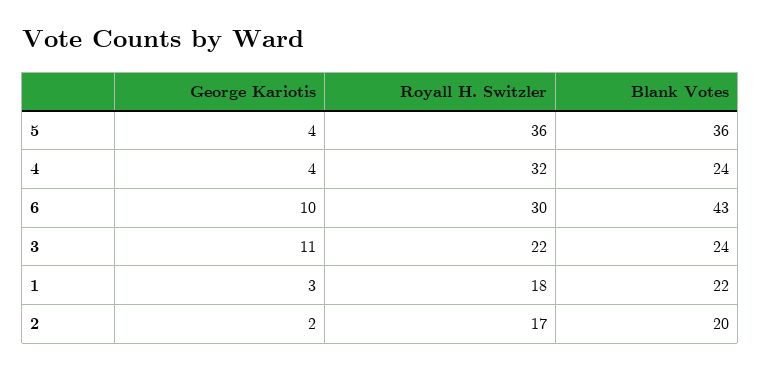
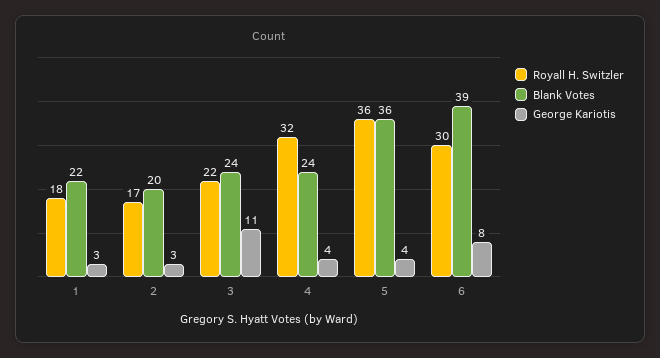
  {
    "George Kariotis": {
      "5": 4,
      "4": 4,
-     "6": 10,
+     "6": 8,
      "3": 11,
      "1": 3,
-     "2": 2
+     "2": 3
    },
    "Royall H. Switzler": {
      "5": 36,
      "4": 32,
      "6": 30,
      "3": 22,
      "1": 18,
      "2": 17
    },
    "Blank Votes": {
      "5": 36,
      "4": 24,
-     "6": 43,
+     "6": 39,
      "3": 24,
      "1": 22,
      "2": 20
    }
  }

